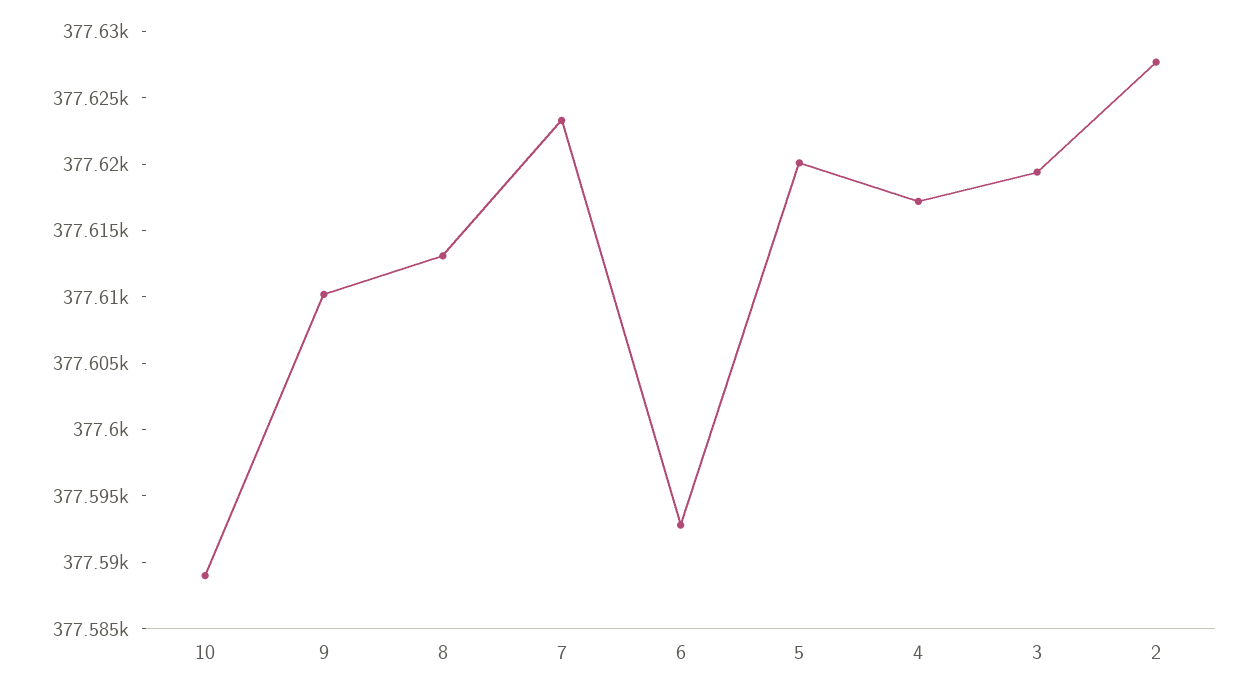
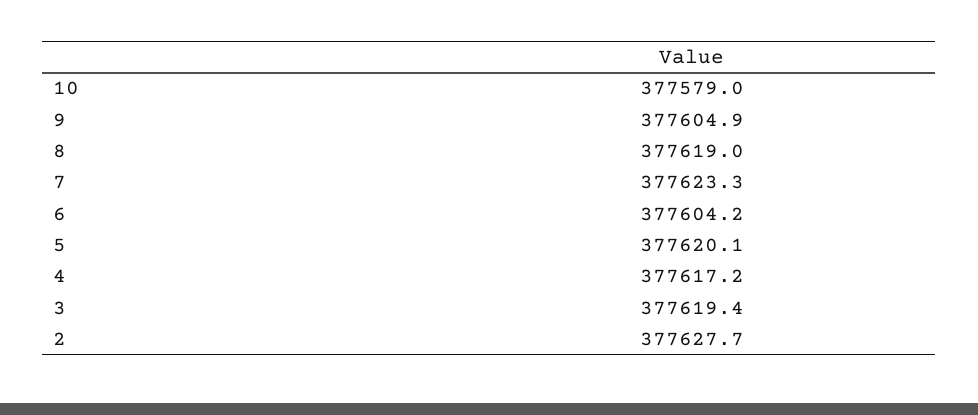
  {
-   "10": 377589,
+   "10": 377579,
-   "9": 377610,
+   "9": 377604.9,
-   "8": 377613,
+   "8": 377619,
    "7": 377623.3,
-   "6": 377593,
+   "6": 377604.2,
    "5": 377620.1,
    "4": 377617.2,
    "3": 377619.4,
    "2": 377627.7
  }

